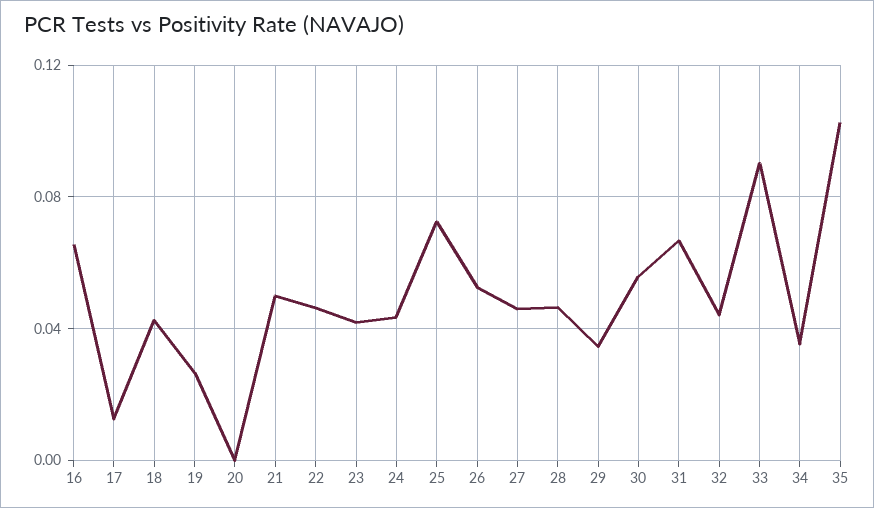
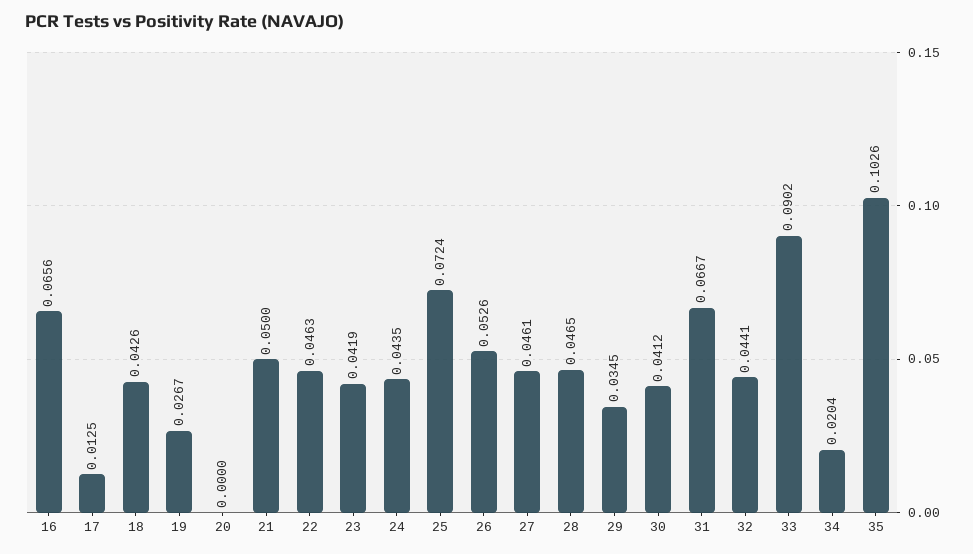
  {
    "16": 0.0656,
    "17": 0.0125,
    "18": 0.0426,
    "19": 0.0267,
    "20": 0,
    "21": 0.05,
    "22": 0.0463,
    "23": 0.0419,
    "24": 0.0435,
    "25": 0.0724,
    "26": 0.0526,
    "27": 0.0461,
    "28": 0.0465,
    "29": 0.0345,
-   "30": 0.055,
+   "30": 0.0412,
    "31": 0.0667,
    "32": 0.0441,
    "33": 0.0902,
-   "34": 0.035,
+   "34": 0.0204,
    "35": 0.1026
  }

